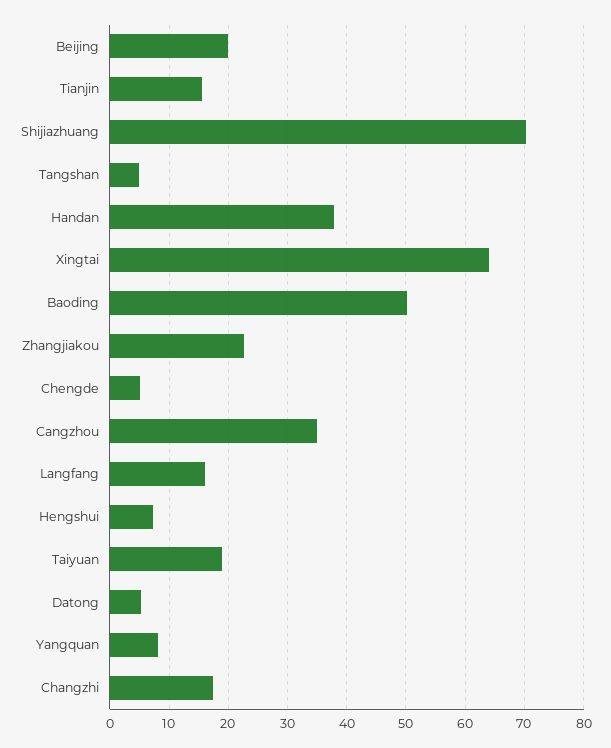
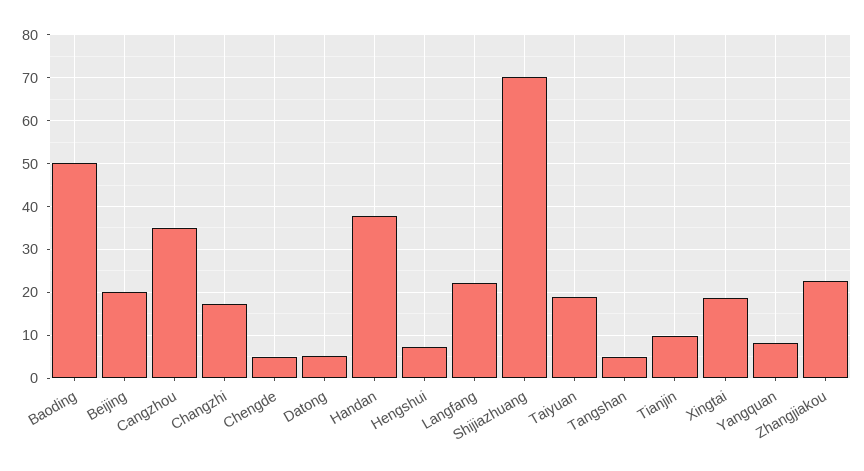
  {
    "Beijing": 20,
-   "Tianjin": 16,
+   "Tianjin": 10,
    "Shijiazhuang": 70,
    "Tangshan": 4,
    "Handan": 38,
-   "Xingtai": 64,
+   "Xingtai": 18,
    "Baoding": 50,
    "Zhangjiakou": 22,
    "Chengde": 6,
    "Cangzhou": 34,
-   "Langfang": 16,
+   "Langfang": 22,
    "Hengshui": 8,
    "Taiyuan": 18,
    "Datong": 6,
    "Yangquan": 8,
    "Changzhi": 18
  }

